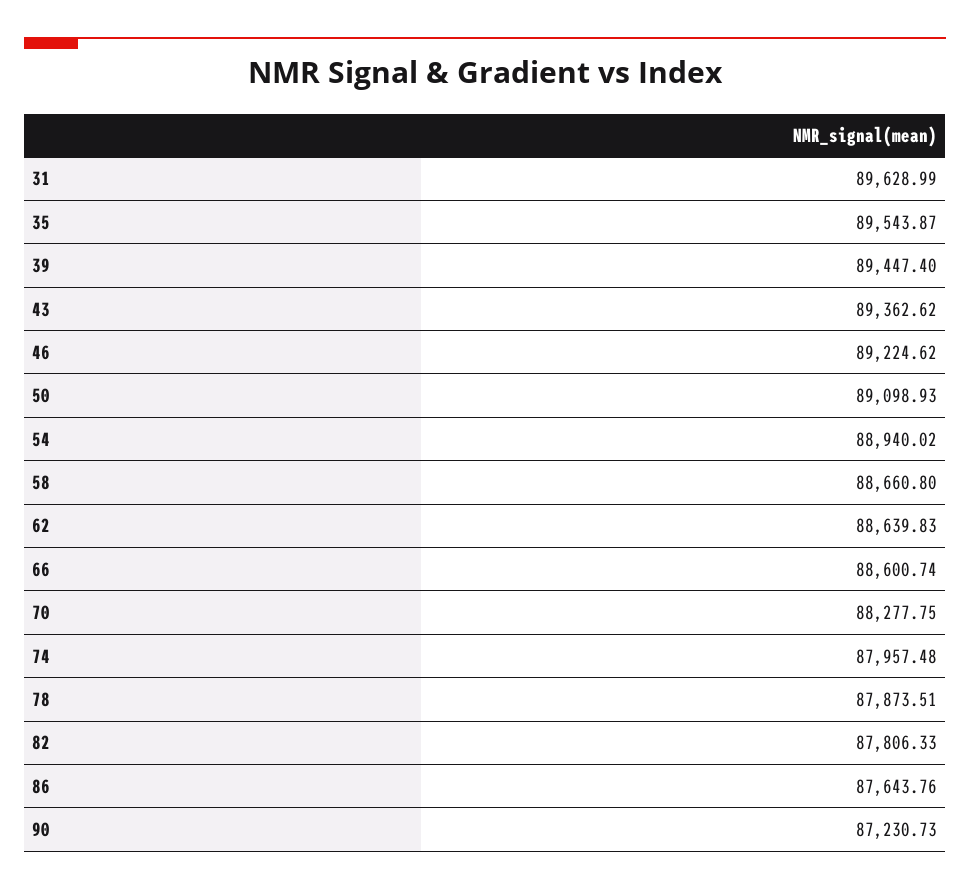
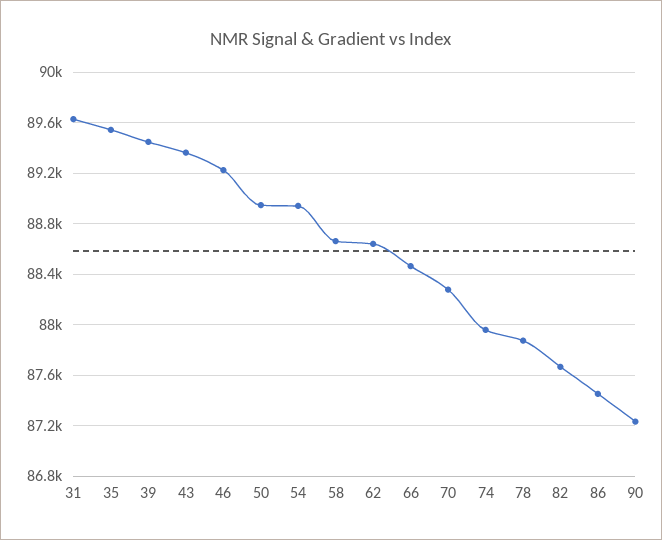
  {
    "31": 89628.99,
    "35": 89543.87,
    "39": 89447.4,
    "43": 89362.62,
    "46": 89224.62,
-   "50": 89098.93,
+   "50": 88950,
    "54": 88940.02,
    "58": 88660.8,
    "62": 88639.83,
-   "66": 88600.74,
+   "66": 88450,
    "70": 88277.75,
    "74": 87957.48,
    "78": 87873.51,
-   "82": 87806.33,
+   "82": 87650,
-   "86": 87643.76,
+   "86": 87450,
    "90": 87230.73
  }

